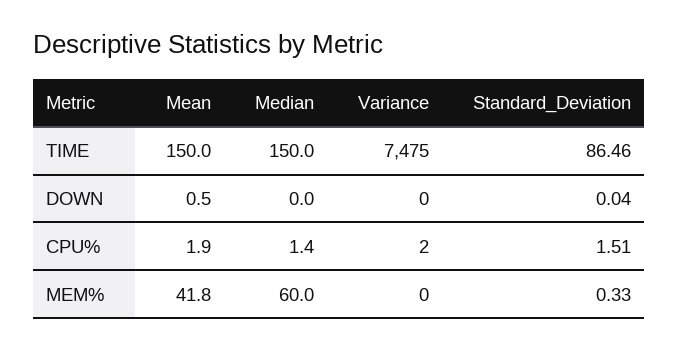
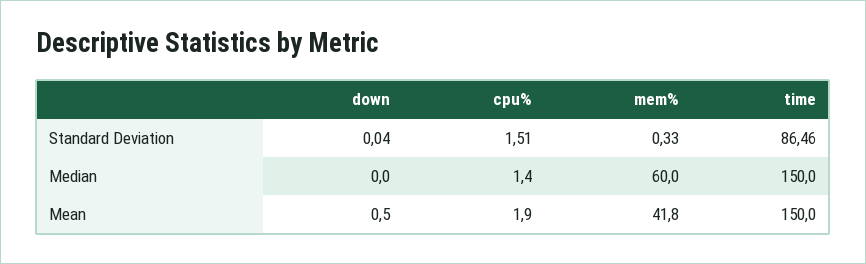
  {
    "Mean": {
      "TIME": 150,
      "DOWN": 0.5,
      "CPU%": 1.9,
      "MEM%": 41.8
    },
    "Median": {
      "TIME": 150,
      "DOWN": 0,
      "CPU%": 1.4,
      "MEM%": 60
    },
-   "Variance": {
-     "TIME": 7475,
-     "DOWN": 0,
-     "CPU%": 2,
-     "MEM%": 0
-   },
    "Standard_Deviation": {
      "TIME": 86.46,
      "DOWN": 0.04,
      "CPU%": 1.51,
      "MEM%": 0.33
    }
  }

